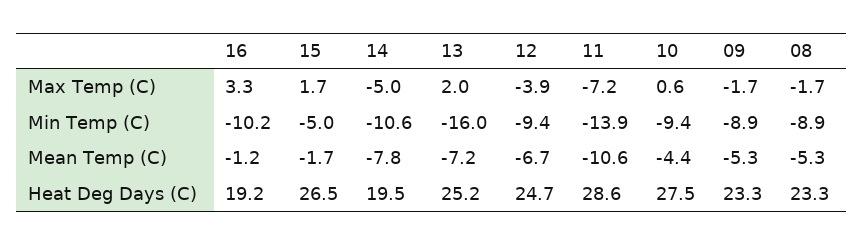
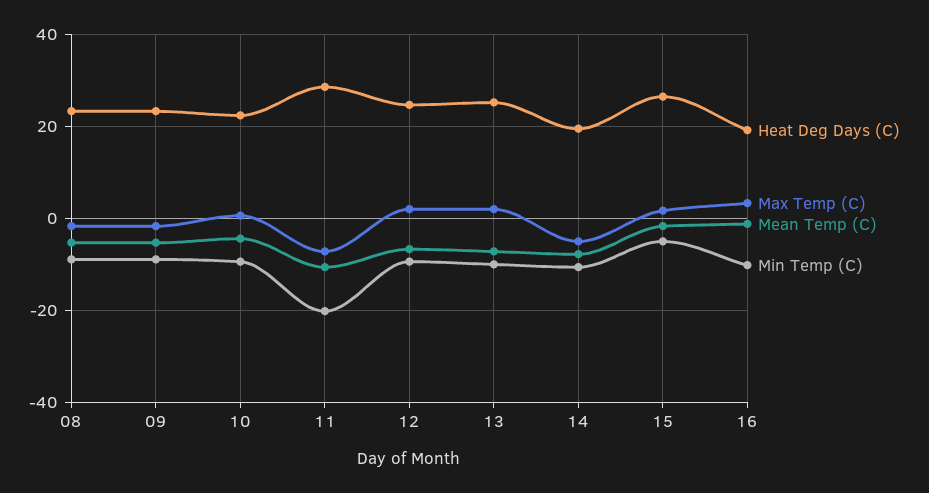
  {
    "Max Temp (C)": {
      "16": 3.3,
      "15": 1.7,
      "14": -5,
      "13": 2,
-     "12": -3.9,
+     "12": 2,
      "11": -7.2,
      "10": 0.6,
      "09": -1.7,
      "08": -1.7
    },
    "Min Temp (C)": {
      "16": -10.2,
      "15": -5,
      "14": -10.6,
-     "13": -16,
+     "13": -10,
      "12": -9.4,
-     "11": -13.9,
+     "11": -20,
      "10": -9.4,
      "09": -8.9,
      "08": -8.9
    },
    "Mean Temp (C)": {
      "16": -1.2,
      "15": -1.7,
      "14": -7.8,
      "13": -7.2,
      "12": -6.7,
      "11": -10.6,
      "10": -4.4,
      "09": -5.3,
      "08": -5.3
    },
    "Heat Deg Days (C)": {
      "16": 19.2,
      "15": 26.5,
      "14": 19.5,
      "13": 25.2,
      "12": 24.7,
      "11": 28.6,
-     "10": 27.5,
+     "10": 22,
      "09": 23.3,
      "08": 23.3
    }
  }

